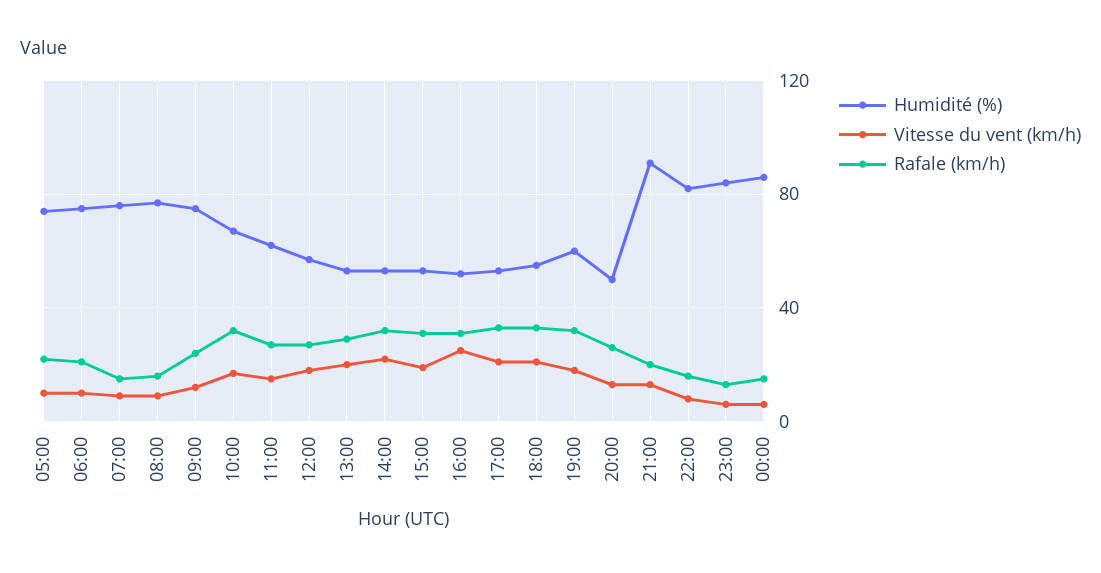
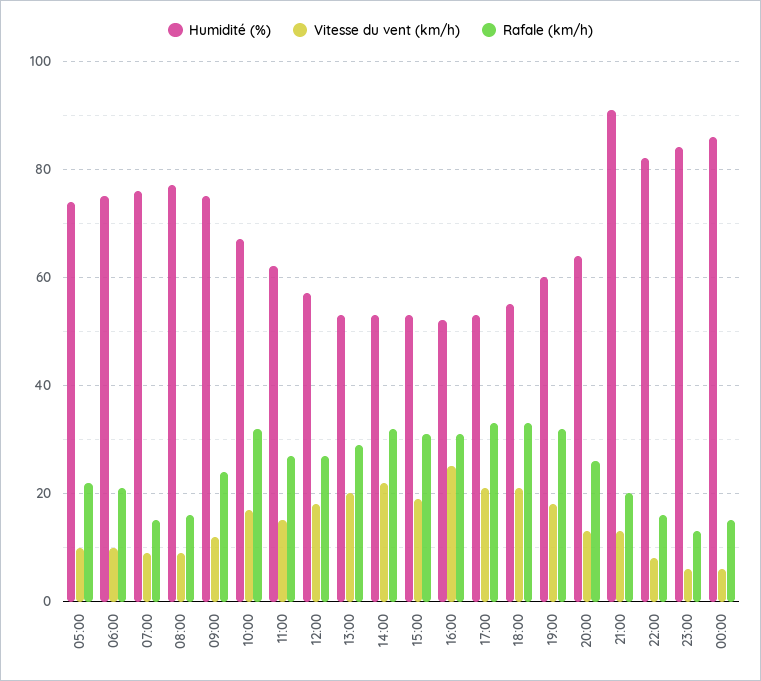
  {
    "Humidité (%)": {
      "05:00": 75,
      "06:00": 75,
      "07:00": 75,
      "08:00": 75,
      "09:00": 75,
      "10:00": 65,
      "11:00": 60,
      "12:00": 55,
      "13:00": 55,
      "14:00": 55,
      "15:00": 55,
      "16:00": 50,
      "17:00": 55,
      "18:00": 55,
      "19:00": 60,
-     "20:00": 50,
+     "20:00": 65,
      "21:00": 90,
      "22:00": 80,
      "23:00": 85,
      "00:00": 85
    },
    "Vitesse du vent (km/h)": {
      "05:00": 10,
      "06:00": 10,
      "07:00": 10,
      "08:00": 10,
      "09:00": 10,
      "10:00": 15,
      "11:00": 15,
      "12:00": 20,
      "13:00": 20,
      "14:00": 20,
      "15:00": 20,
      "16:00": 25,
      "17:00": 20,
      "18:00": 20,
      "19:00": 20,
      "20:00": 15,
      "21:00": 15,
      "22:00": 10,
      "23:00": 5,
      "00:00": 5
    },
    "Rafale (km/h)": {
      "05:00": 20,
      "06:00": 20,
      "07:00": 15,
      "08:00": 15,
      "09:00": 25,
      "10:00": 30,
      "11:00": 25,
      "12:00": 25,
      "13:00": 30,
      "14:00": 30,
      "15:00": 30,
      "16:00": 30,
      "17:00": 35,
      "18:00": 35,
      "19:00": 30,
      "20:00": 25,
      "21:00": 20,
      "22:00": 15,
      "23:00": 15,
      "00:00": 15
    }
  }

